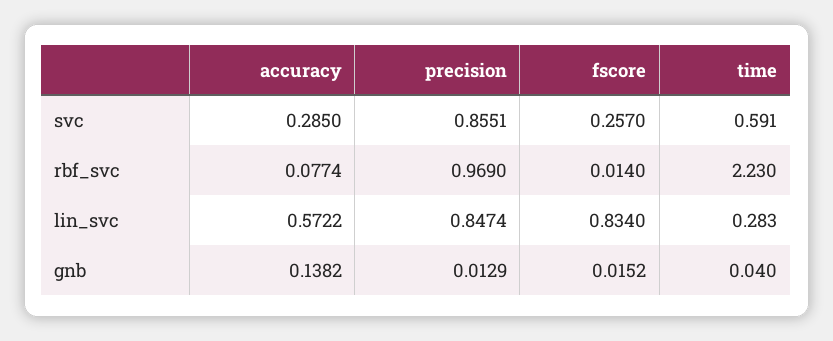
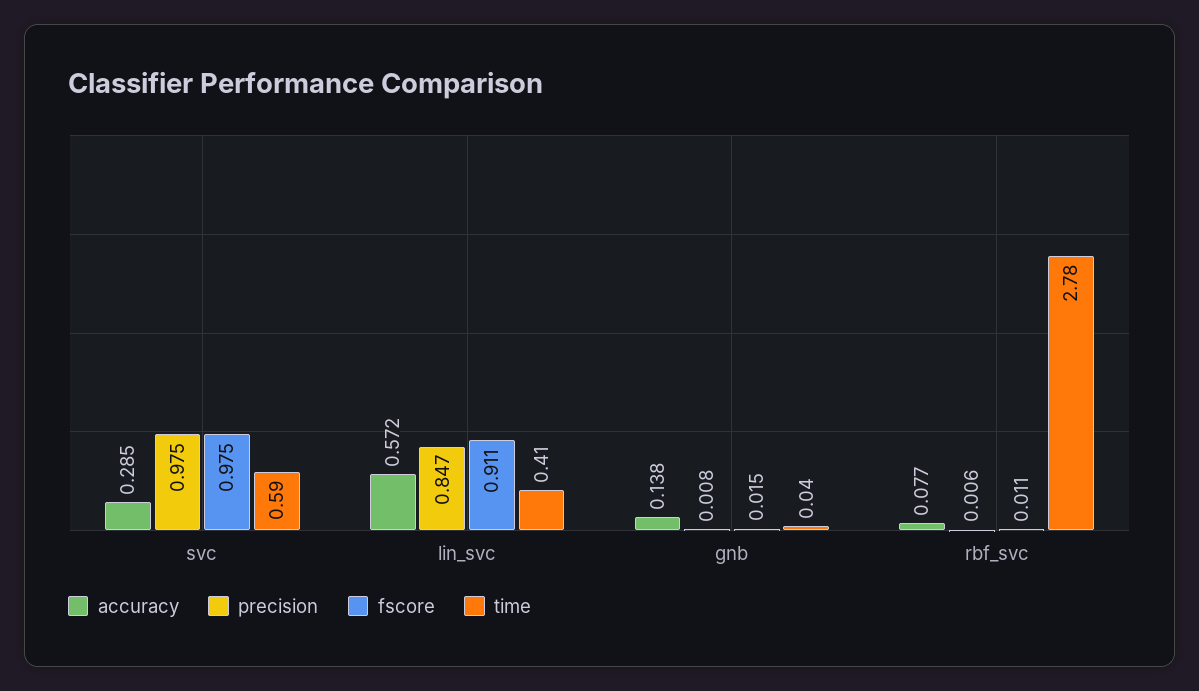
  {
    "accuracy": {
      "svc": 0.285,
      "rbf_svc": 0.0774,
      "lin_svc": 0.5722,
      "gnb": 0.1382
    },
    "precision": {
-     "svc": 0.8551,
+     "svc": 0.975,
-     "rbf_svc": 0.969,
+     "rbf_svc": 0.006,
      "lin_svc": 0.8474,
-     "gnb": 0.0129
+     "gnb": 0.008
    },
    "fscore": {
-     "svc": 0.257,
+     "svc": 0.975,
-     "rbf_svc": 0.014,
+     "rbf_svc": 0.011,
-     "lin_svc": 0.834,
+     "lin_svc": 0.911,
      "gnb": 0.0152
    },
    "time": {
      "svc": 0.591,
-     "rbf_svc": 2.23,
+     "rbf_svc": 2.78,
-     "lin_svc": 0.283,
+     "lin_svc": 0.41,
      "gnb": 0.04
    }
  }

